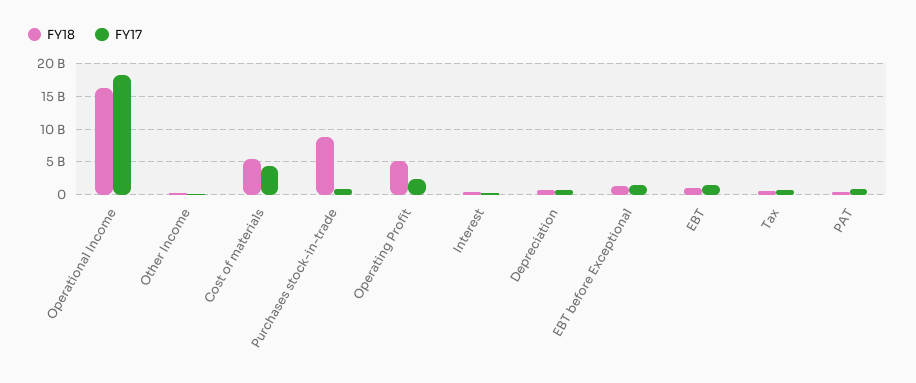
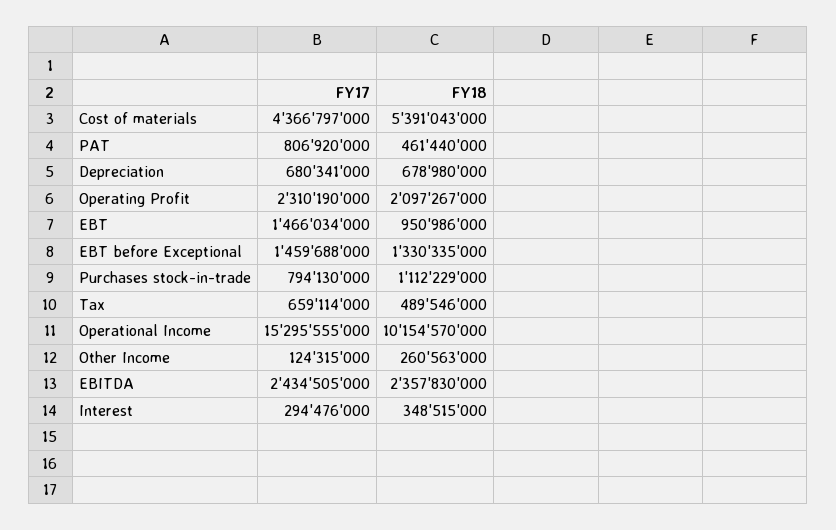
  {
    "FY18": {
-     "Operational Income": 16000000000,
+     "Operational Income": 10154570000,
      "Other Income": 260563000,
      "Cost of materials": 5391043000,
-     "Purchases stock-in-trade": 9000000000,
+     "Purchases stock-in-trade": 1112229000,
-     "Operating Profit": 5000000000,
+     "Operating Profit": 2097267000,
      "Interest": 348515000,
      "Depreciation": 678980000,
      "EBT before Exceptional": 1330335000,
      "EBT": 950986000,
      "Tax": 489546000,
-     "PAT": 461440000
+     "PAT": 461440000,
+     "EBITDA": 2357830000
    },
    "FY17": {
-     "Operational Income": 18000000000,
+     "Operational Income": 15295555000,
      "Other Income": 124315000,
      "Cost of materials": 4366797000,
      "Purchases stock-in-trade": 794130000,
      "Operating Profit": 2310190000,
      "Interest": 294476000,
      "Depreciation": 680341000,
      "EBT before Exceptional": 1459688000,
      "EBT": 1466034000,
      "Tax": 659114000,
-     "PAT": 806920000
+     "PAT": 806920000,
+     "EBITDA": 2434505000
    }
  }

